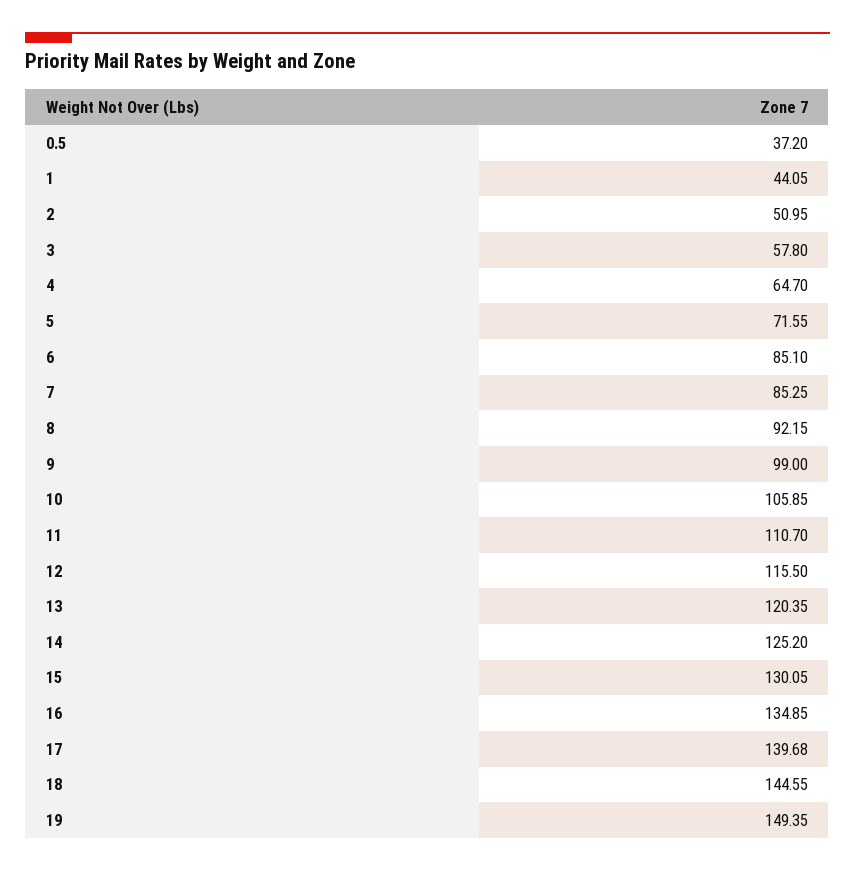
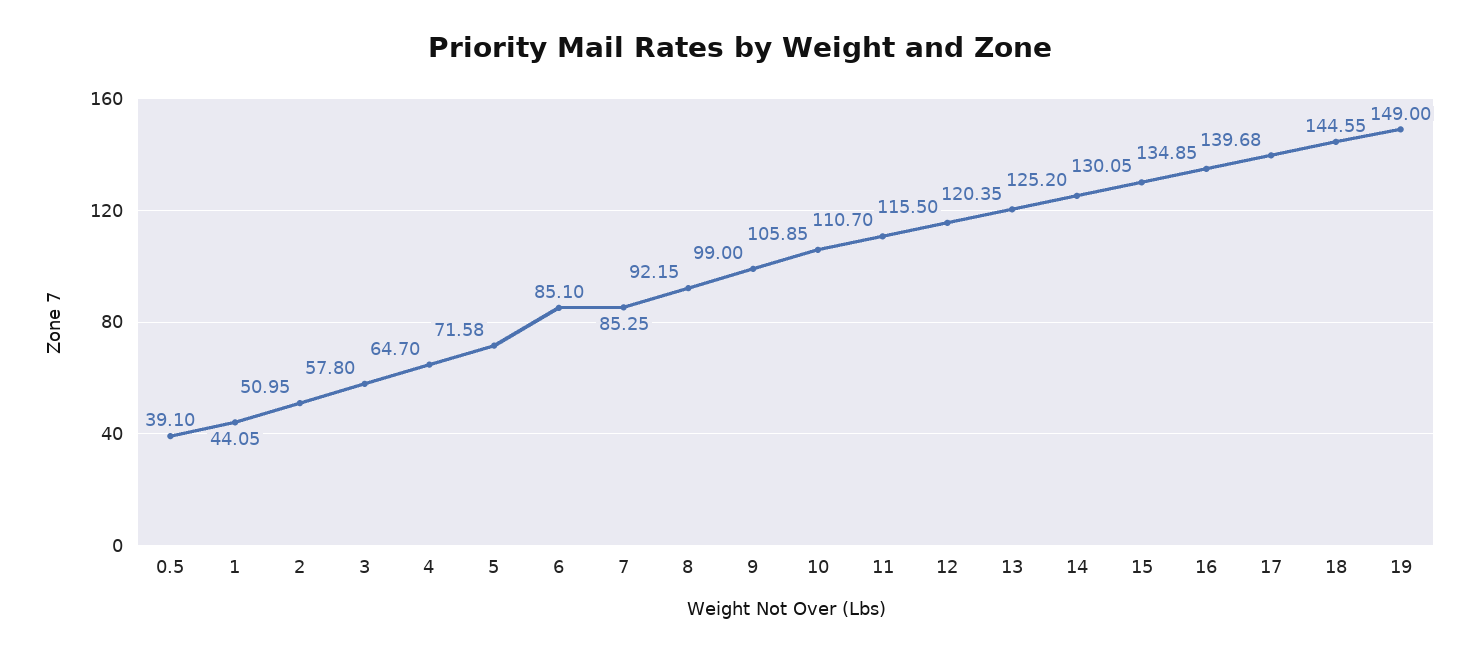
  {
-   "0.5": 37.2,
+   "0.5": 39.1,
    "1": 44.05,
    "2": 50.95,
    "3": 57.8,
    "4": 64.7,
-   "5": 71.55,
+   "5": 71.58,
    "6": 85.1,
    "7": 85.25,
    "8": 92.15,
    "9": 99,
    "10": 105.85,
    "11": 110.7,
    "12": 115.5,
    "13": 120.35,
    "14": 125.2,
    "15": 130.05,
    "16": 134.85,
    "17": 139.68,
    "18": 144.55,
-   "19": 149.35
+   "19": 149
  }

